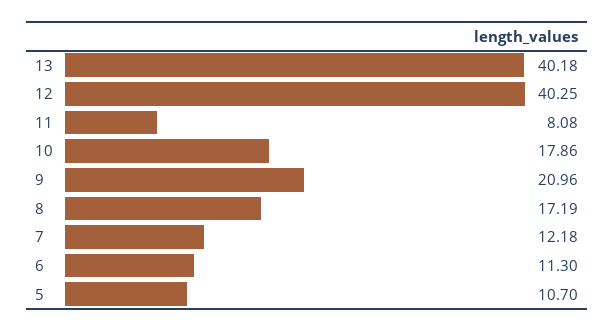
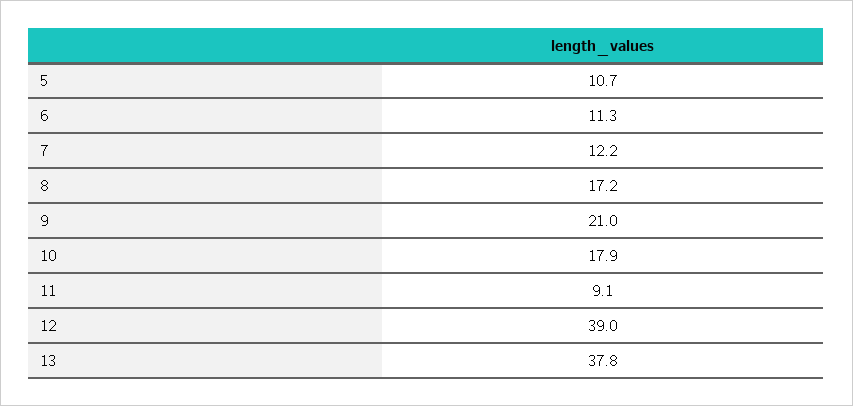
  {
-   "13": 40.18,
+   "13": 37.8,
-   "12": 40.25,
+   "12": 39,
-   "11": 8.08,
+   "11": 9.1,
    "10": 17.86,
    "9": 20.96,
    "8": 17.19,
    "7": 12.18,
    "6": 11.3,
    "5": 10.7
  }

